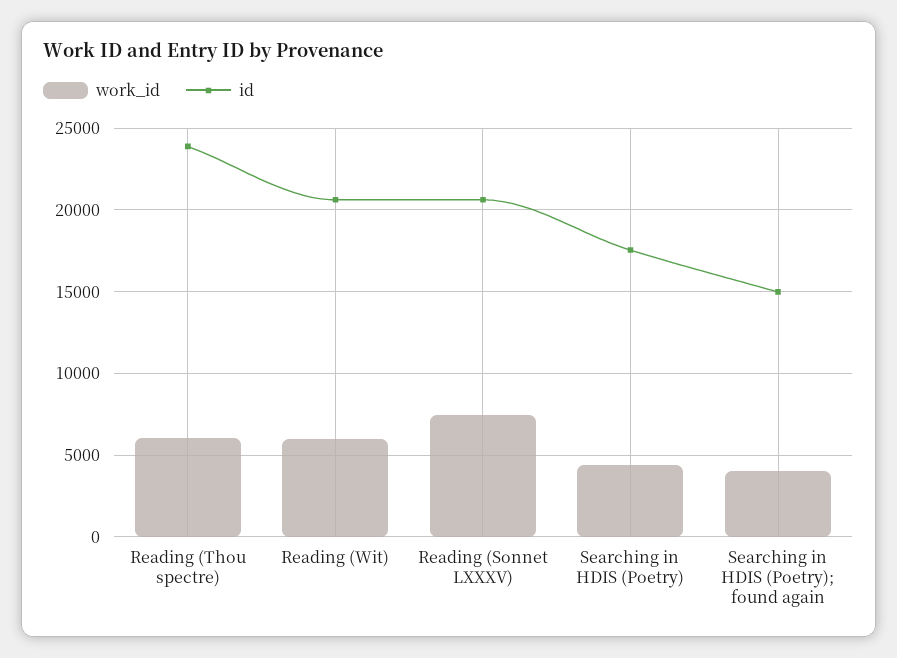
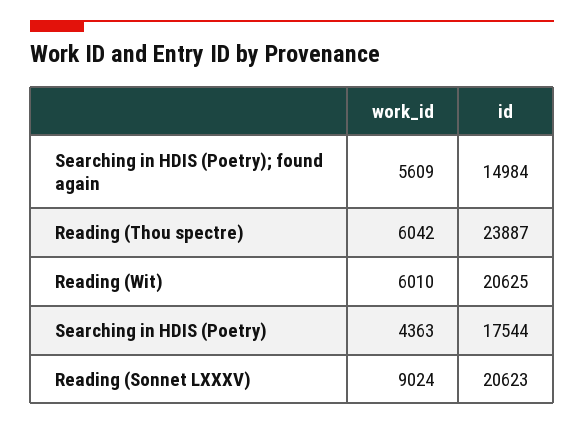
  {
    "work_id": {
      "Reading (Thou spectre)": 6042,
      "Reading (Wit)": 6010,
-     "Reading (Sonnet LXXXV)": 7500,
+     "Reading (Sonnet LXXXV)": 9024,
      "Searching in HDIS (Poetry)": 4363,
-     "Searching in HDIS (Poetry); found again": 4000
+     "Searching in HDIS (Poetry); found again": 5609
    },
    "id": {
      "Reading (Thou spectre)": 23887,
      "Reading (Wit)": 20625,
      "Reading (Sonnet LXXXV)": 20623,
      "Searching in HDIS (Poetry)": 17544,
      "Searching in HDIS (Poetry); found again": 14984
    }
  }

